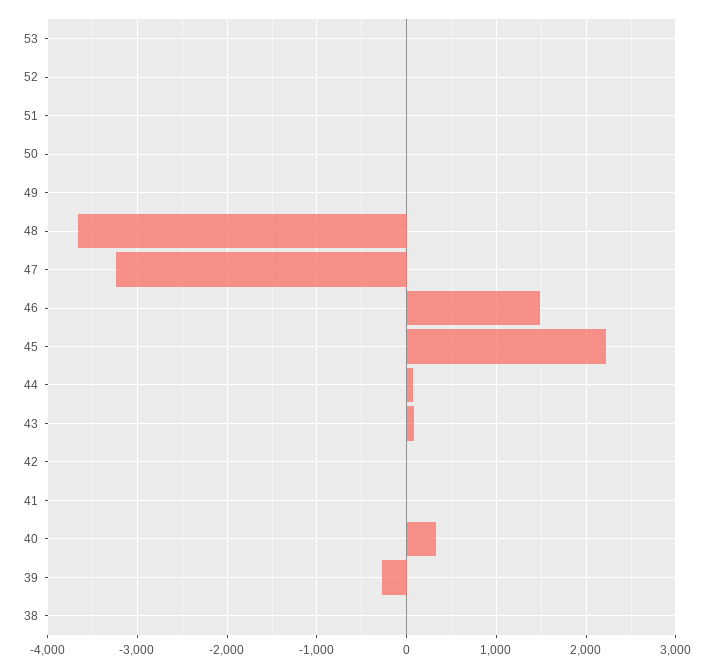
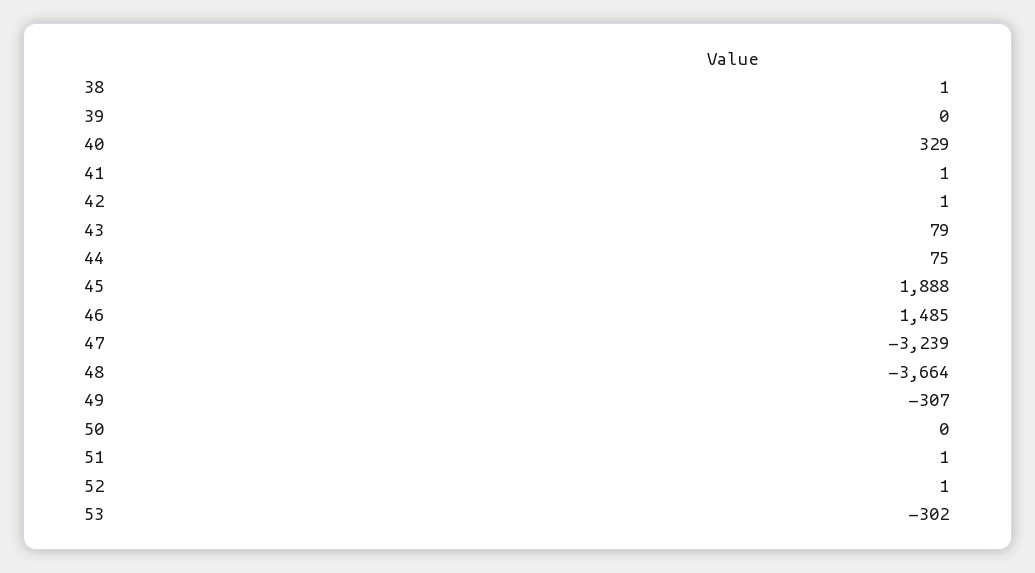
  {
-   "53": 0,
+   "53": -302,
    "52": 1,
    "51": 1,
    "50": 0,
-   "49": 0,
+   "49": -307,
    "48": -3664,
    "47": -3239,
    "46": 1485,
-   "45": 2200,
+   "45": 1888,
    "44": 75,
    "43": 79,
    "42": 1,
    "41": 1,
    "40": 329,
-   "39": -300,
+   "39": 0,
    "38": 1
  }

